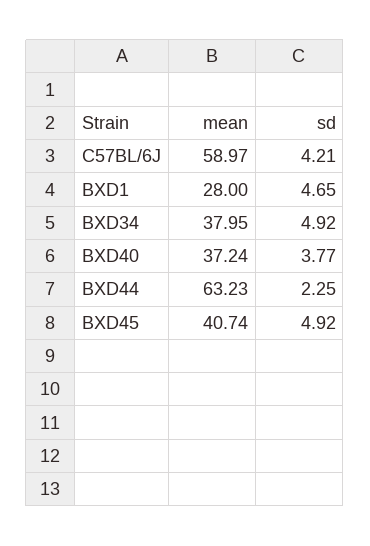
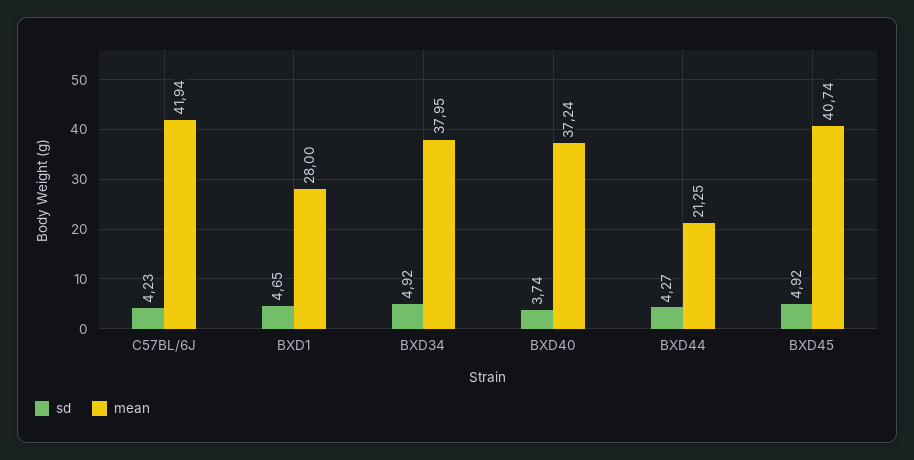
  {
    "mean": {
-     "C57BL/6J": 58.97,
+     "C57BL/6J": 41.94,
      "BXD1": 28,
      "BXD34": 37.95,
      "BXD40": 37.24,
-     "BXD44": 63.23,
+     "BXD44": 21.25,
      "BXD45": 40.74
    },
    "sd": {
-     "C57BL/6J": 4.21,
+     "C57BL/6J": 4.23,
      "BXD1": 4.65,
      "BXD34": 4.92,
-     "BXD40": 3.77,
+     "BXD40": 3.74,
-     "BXD44": 2.25,
+     "BXD44": 4.27,
      "BXD45": 4.92
    }
  }

